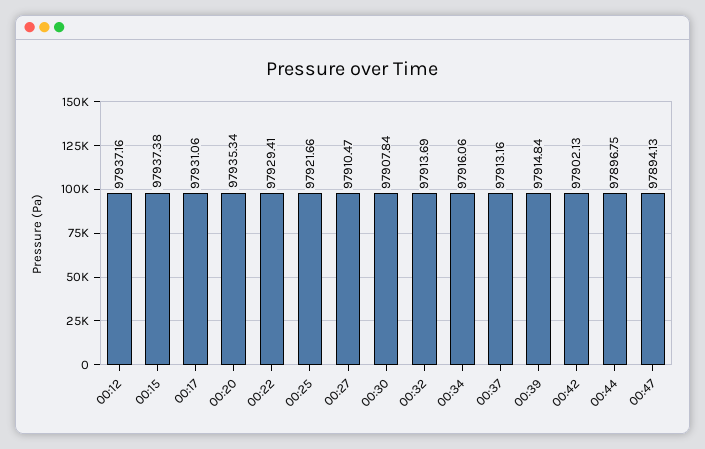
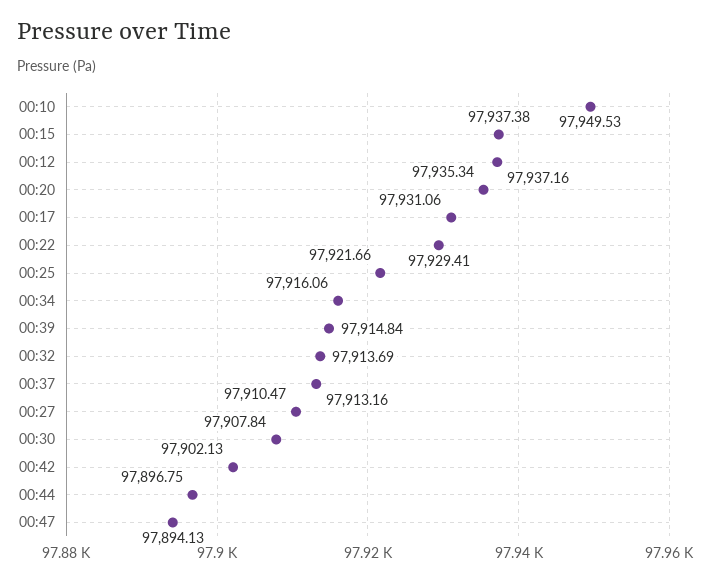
  {
    "00:12": 97937.16,
    "00:15": 97937.38,
    "00:17": 97931.06,
    "00:20": 97935.34,
    "00:22": 97929.41,
    "00:25": 97921.66,
    "00:27": 97910.47,
    "00:30": 97907.84,
    "00:32": 97913.69,
    "00:34": 97916.06,
    "00:37": 97913.16,
    "00:39": 97914.84,
    "00:42": 97902.13,
    "00:44": 97896.75,
-   "00:47": 97894.13
+   "00:47": 97894.13,
+   "00:10": 97949.53
  }

